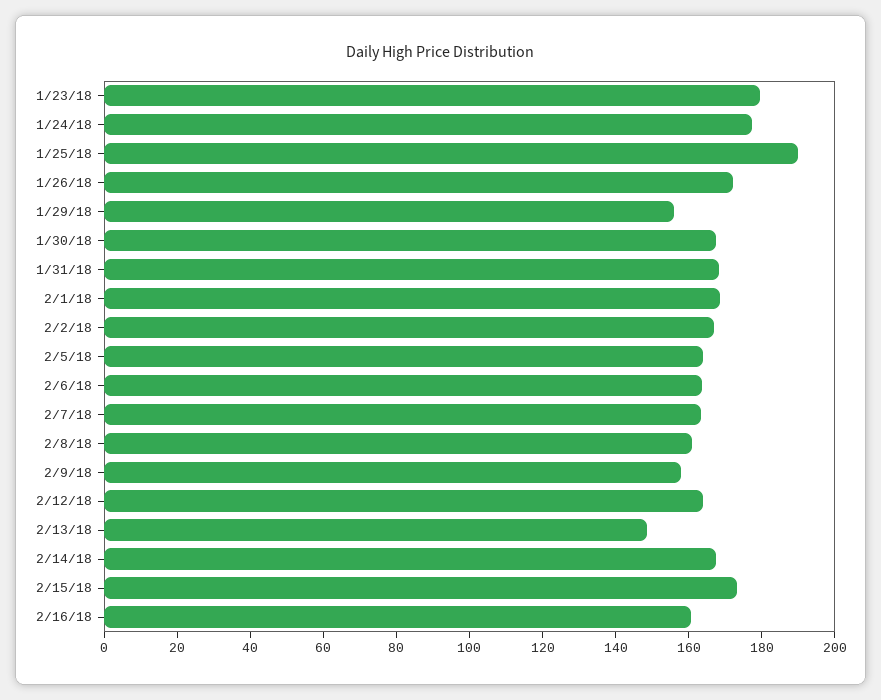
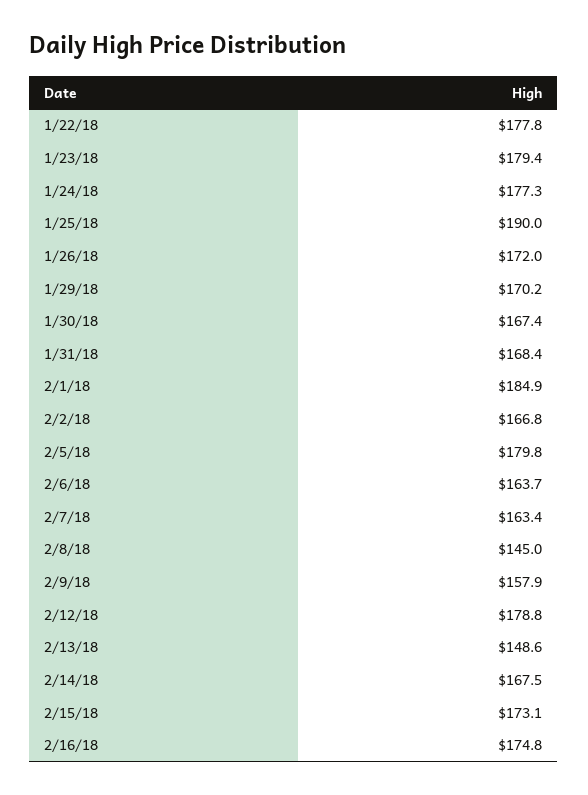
  {
    "1/23/18": 179.4,
    "1/24/18": 177.3,
    "1/25/18": 190,
    "1/26/18": 172,
-   "1/29/18": 155,
+   "1/29/18": 170.2,
    "1/30/18": 167.4,
    "1/31/18": 168.4,
-   "2/1/18": 170,
+   "2/1/18": 184.9,
    "2/2/18": 166.8,
-   "2/5/18": 165,
+   "2/5/18": 179.8,
    "2/6/18": 163.7,
    "2/7/18": 163.4,
-   "2/8/18": 160,
+   "2/8/18": 145,
    "2/9/18": 157.9,
-   "2/12/18": 165,
+   "2/12/18": 178.8,
    "2/13/18": 148.6,
    "2/14/18": 167.5,
    "2/15/18": 173.1,
-   "2/16/18": 160
+   "2/16/18": 174.8,
+   "1/22/18": 177.8
  }

